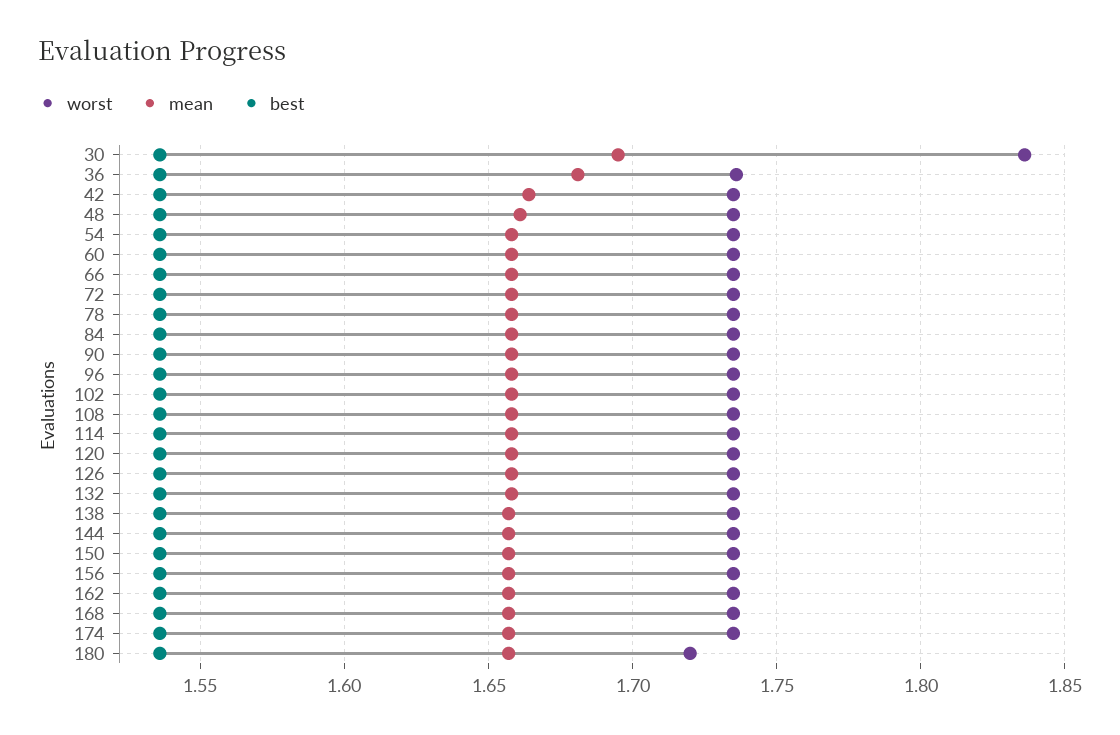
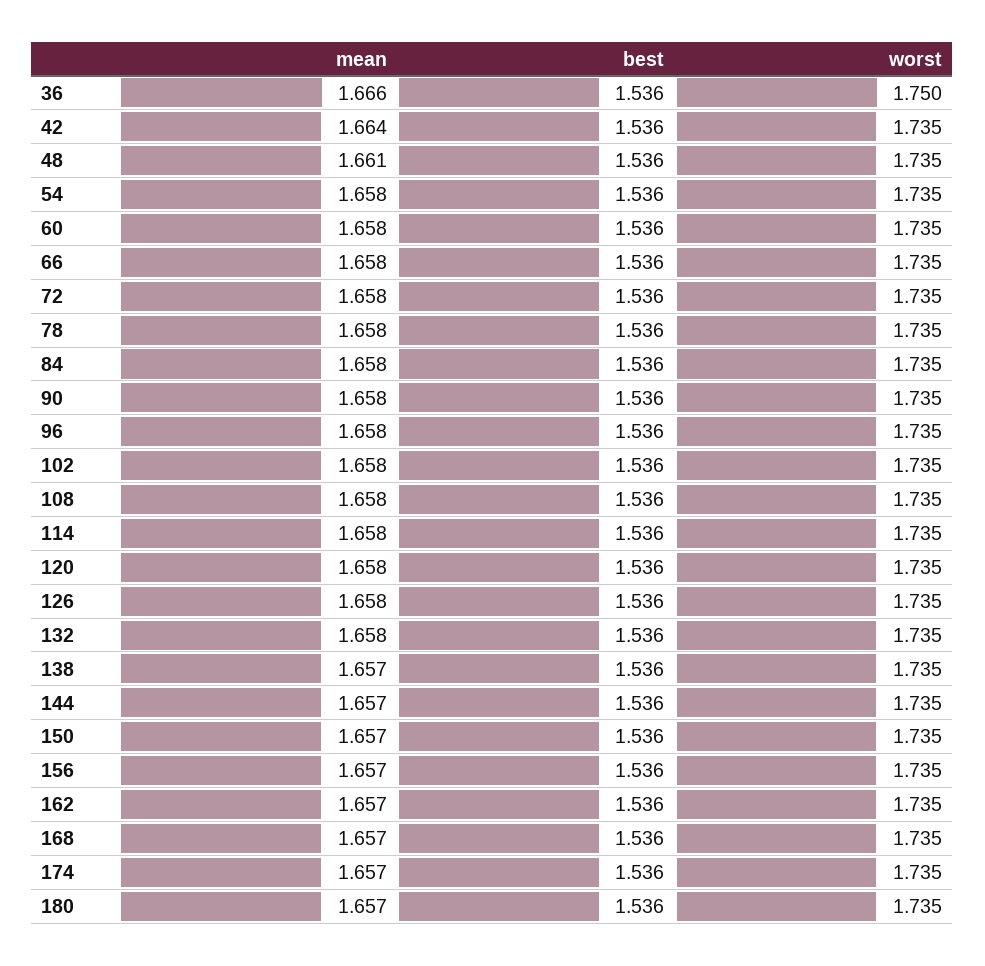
  {
    "worst": {
-     "30": 1.835,
-     "36": 1.735,
+     "36": 1.75,
      "42": 1.735,
      "48": 1.735,
      "54": 1.735,
      "60": 1.735,
      "66": 1.735,
      "72": 1.735,
      "78": 1.735,
      "84": 1.735,
      "90": 1.735,
      "96": 1.735,
      "102": 1.735,
      "108": 1.735,
      "114": 1.735,
      "120": 1.735,
      "126": 1.735,
      "132": 1.735,
      "138": 1.735,
      "144": 1.735,
      "150": 1.735,
      "156": 1.735,
      "162": 1.735,
      "168": 1.735,
      "174": 1.735,
-     "180": 1.72
+     "180": 1.735
    },
    "mean": {
-     "30": 1.695,
-     "36": 1.68,
+     "36": 1.666,
      "42": 1.664,
      "48": 1.661,
      "54": 1.658,
      "60": 1.658,
      "66": 1.658,
      "72": 1.658,
      "78": 1.658,
      "84": 1.658,
      "90": 1.658,
      "96": 1.658,
      "102": 1.658,
      "108": 1.658,
      "114": 1.658,
      "120": 1.658,
      "126": 1.658,
      "132": 1.658,
      "138": 1.657,
      "144": 1.657,
      "150": 1.657,
      "156": 1.657,
      "162": 1.657,
      "168": 1.657,
      "174": 1.657,
      "180": 1.657
    },
    "best": {
-     "30": 1.535,
      "36": 1.536,
      "42": 1.536,
      "48": 1.536,
      "54": 1.536,
      "60": 1.536,
      "66": 1.536,
      "72": 1.536,
      "78": 1.536,
      "84": 1.536,
      "90": 1.536,
      "96": 1.536,
      "102": 1.536,
      "108": 1.536,
      "114": 1.536,
      "120": 1.536,
      "126": 1.536,
      "132": 1.536,
      "138": 1.536,
      "144": 1.536,
      "150": 1.536,
      "156": 1.536,
      "162": 1.536,
      "168": 1.536,
      "174": 1.536,
      "180": 1.536
    }
  }

